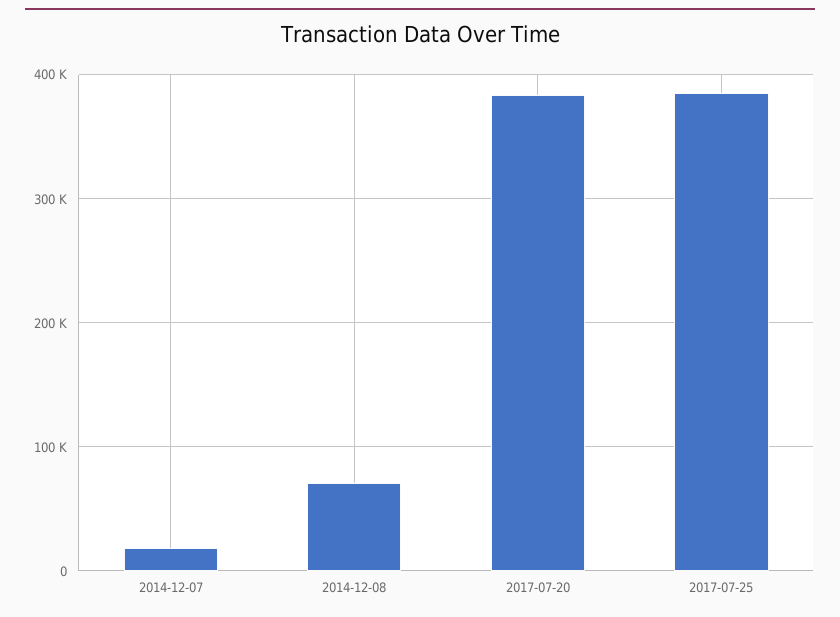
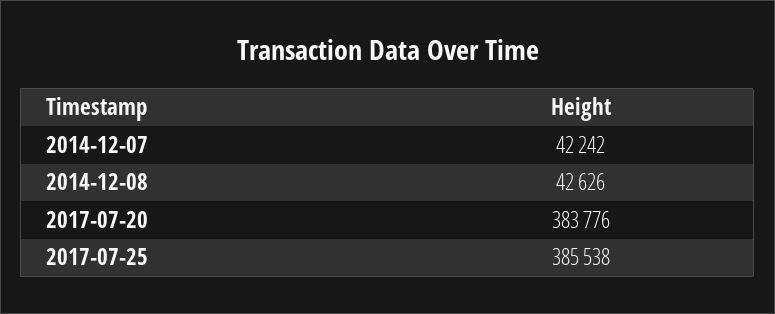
  {
-   "2014-12-07": 20000,
+   "2014-12-07": 42242,
-   "2014-12-08": 70000,
+   "2014-12-08": 42626,
    "2017-07-20": 383776,
    "2017-07-25": 385538
  }

